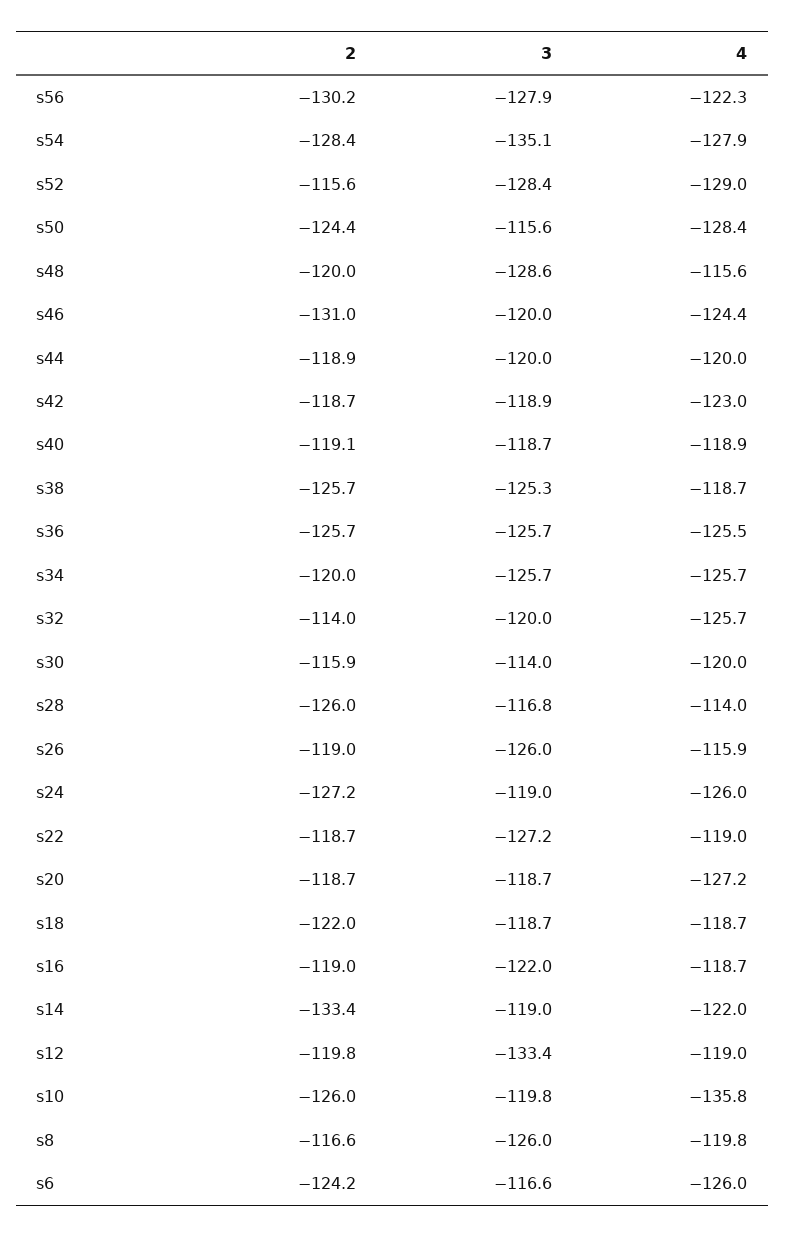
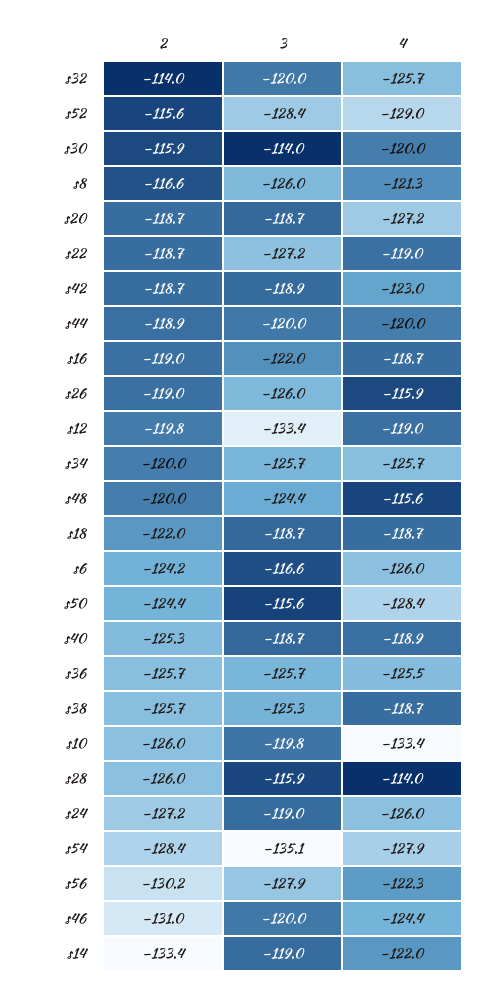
  {
    "2": {
      "s56": -130.2,
      "s54": -128.4,
      "s52": -115.6,
      "s50": -124.4,
      "s48": -120,
      "s46": -131,
      "s44": -118.9,
      "s42": -118.7,
-     "s40": -119.1,
+     "s40": -125.3,
      "s38": -125.7,
      "s36": -125.7,
      "s34": -120,
      "s32": -114,
      "s30": -115.9,
      "s28": -126,
      "s26": -119,
      "s24": -127.2,
      "s22": -118.7,
      "s20": -118.7,
      "s18": -122,
      "s16": -119,
      "s14": -133.4,
      "s12": -119.8,
      "s10": -126,
      "s8": -116.6,
      "s6": -124.2
    },
    "3": {
      "s56": -127.9,
      "s54": -135.1,
      "s52": -128.4,
      "s50": -115.6,
-     "s48": -128.6,
+     "s48": -124.4,
      "s46": -120,
      "s44": -120,
      "s42": -118.9,
      "s40": -118.7,
      "s38": -125.3,
      "s36": -125.7,
      "s34": -125.7,
      "s32": -120,
      "s30": -114,
-     "s28": -116.8,
+     "s28": -115.9,
      "s26": -126,
      "s24": -119,
      "s22": -127.2,
      "s20": -118.7,
      "s18": -118.7,
      "s16": -122,
      "s14": -119,
      "s12": -133.4,
      "s10": -119.8,
      "s8": -126,
      "s6": -116.6
    },
    "4": {
      "s56": -122.3,
      "s54": -127.9,
      "s52": -129,
      "s50": -128.4,
      "s48": -115.6,
      "s46": -124.4,
      "s44": -120,
      "s42": -123,
      "s40": -118.9,
      "s38": -118.7,
      "s36": -125.5,
      "s34": -125.7,
      "s32": -125.7,
      "s30": -120,
      "s28": -114,
      "s26": -115.9,
      "s24": -126,
      "s22": -119,
      "s20": -127.2,
      "s18": -118.7,
      "s16": -118.7,
      "s14": -122,
      "s12": -119,
-     "s10": -135.8,
+     "s10": -133.4,
-     "s8": -119.8,
+     "s8": -121.3,
      "s6": -126
    }
  }

